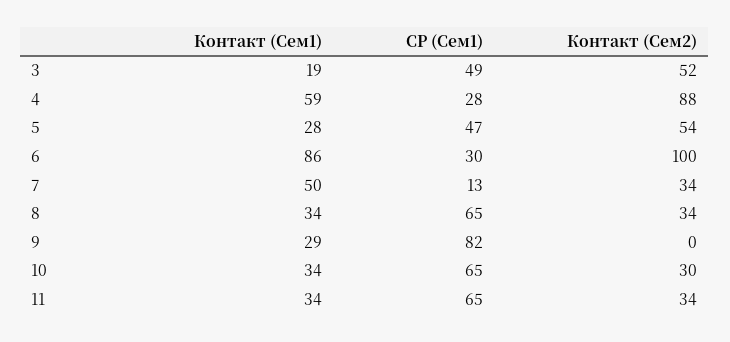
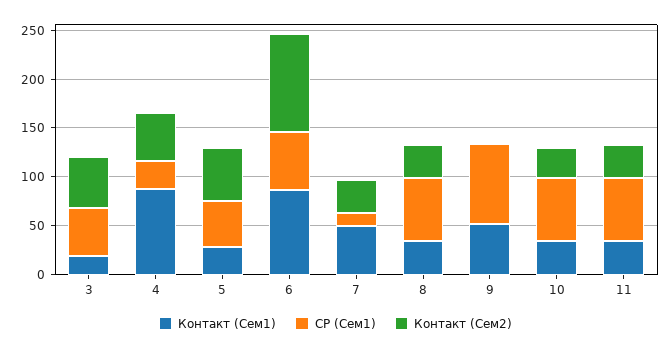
  {
    "Контакт (Сем1)": {
      "3": 19,
-     "4": 59,
+     "4": 90,
      "5": 28,
      "6": 86,
      "7": 50,
      "8": 34,
-     "9": 29,
+     "9": 50,
      "10": 34,
      "11": 34
    },
    "СР (Сем1)": {
      "3": 49,
      "4": 28,
      "5": 47,
-     "6": 30,
+     "6": 60,
      "7": 13,
      "8": 65,
      "9": 82,
      "10": 65,
      "11": 65
    },
    "Контакт (Сем2)": {
      "3": 52,
-     "4": 88,
+     "4": 50,
      "5": 54,
      "6": 100,
      "7": 34,
      "8": 34,
      "9": 0,
      "10": 30,
      "11": 34
    }
  }

